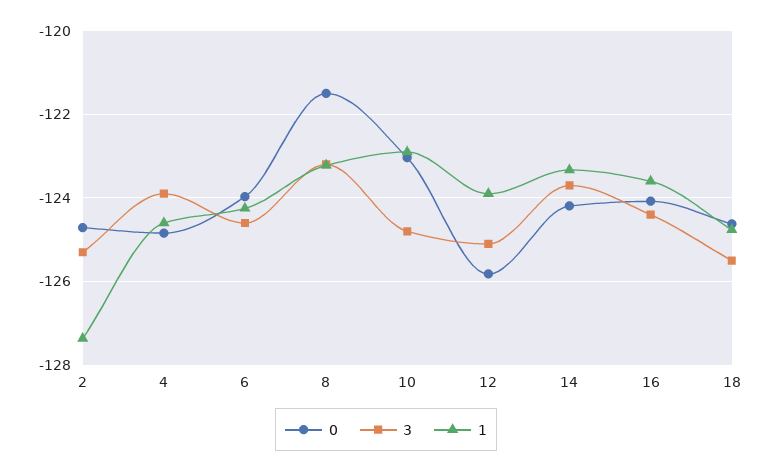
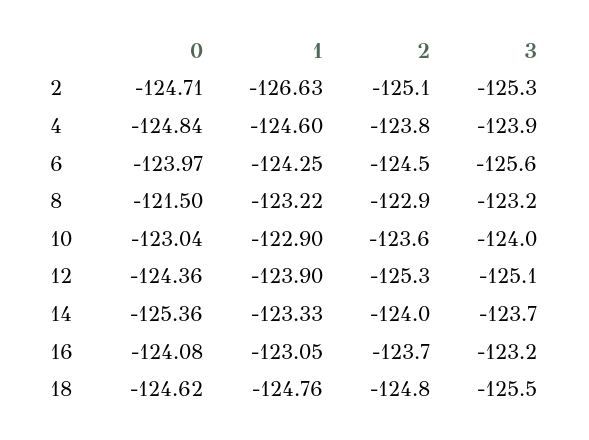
  {
    "0": {
      "2": -124.71,
      "4": -124.84,
      "6": -123.97,
      "8": -121.5,
      "10": -123.04,
-     "12": -125.8,
+     "12": -124.36,
-     "14": -124.2,
+     "14": -125.36,
      "16": -124.08,
      "18": -124.62
    },
    "3": {
      "2": -125.3,
      "4": -123.9,
-     "6": -124.6,
+     "6": -125.6,
      "8": -123.2,
-     "10": -124.8,
+     "10": -124,
      "12": -125.1,
      "14": -123.7,
-     "16": -124.4,
+     "16": -123.2,
      "18": -125.5
    },
    "1": {
-     "2": -127.4,
+     "2": -126.63,
      "4": -124.6,
      "6": -124.25,
      "8": -123.22,
      "10": -122.9,
      "12": -123.9,
      "14": -123.33,
-     "16": -123.6,
+     "16": -123.05,
      "18": -124.76
-   }
+   },
+   "2": {
+     "2": -125.1,
+     "4": -123.8,
+     "6": -124.5,
+     "8": -122.9,
+     "10": -123.6,
+     "12": -125.3,
+     "14": -124,
+     "16": -123.7,
+     "18": -124.8
+   }
  }

